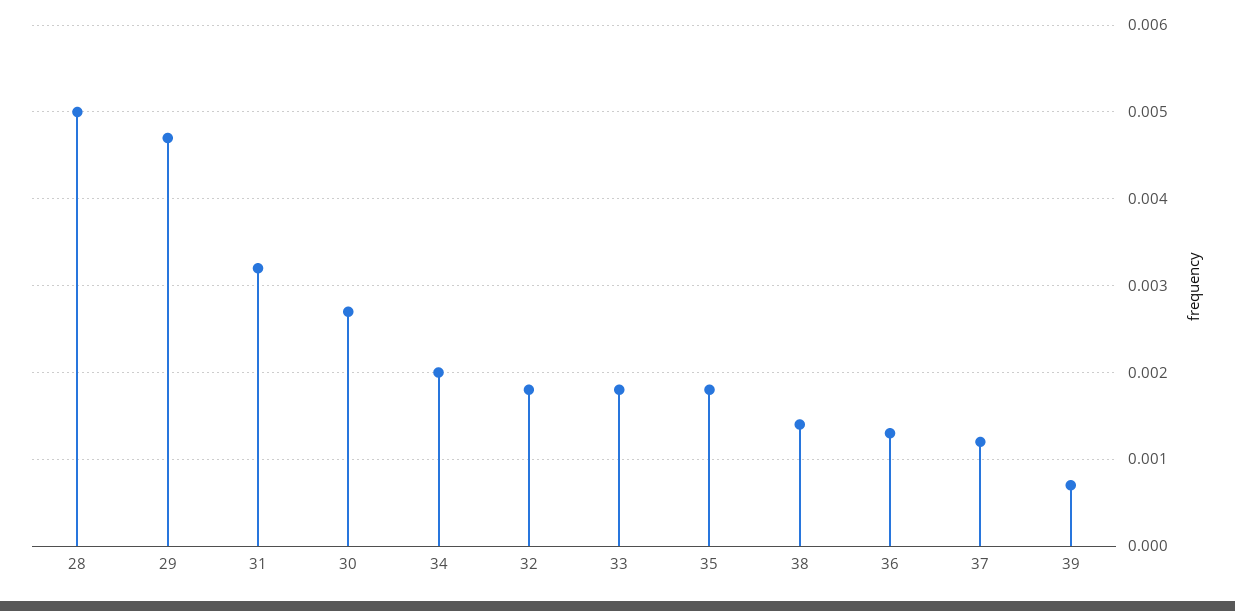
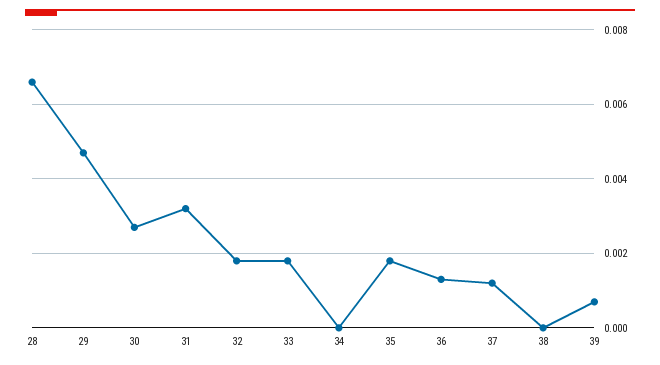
  {
-   "28": 0.005,
+   "28": 0.0065,
    "29": 0.0047,
    "31": 0.0032,
    "30": 0.0027,
-   "34": 0.002,
+   "34": 0,
    "32": 0.0018,
    "33": 0.0018,
    "35": 0.0018,
-   "38": 0.0014,
+   "38": 0,
    "36": 0.0013,
    "37": 0.0012,
    "39": 0.0007
  }

